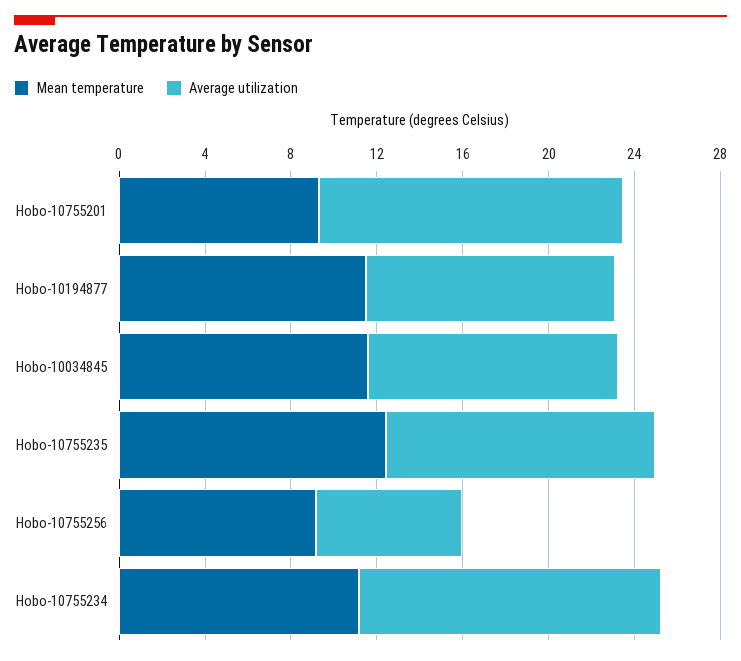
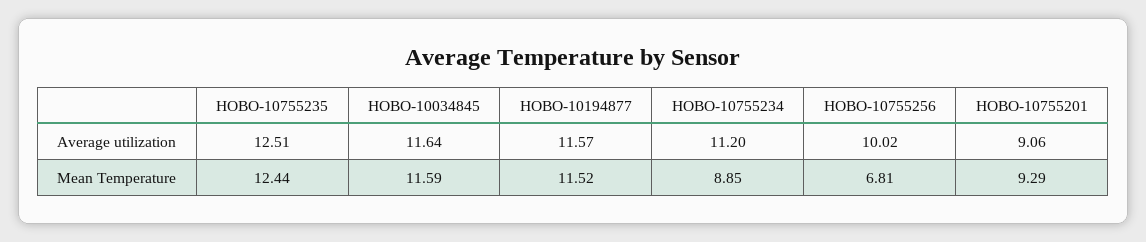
  {
    "Mean temperature": {
      "Hobo-10755201": 9.29,
      "Hobo-10194877": 11.52,
      "Hobo-10034845": 11.59,
      "Hobo-10755235": 12.44,
-     "Hobo-10755256": 9,
+     "Hobo-10755256": 6.81,
-     "Hobo-10755234": 11
+     "Hobo-10755234": 8.85
    },
    "Average utilization": {
-     "Hobo-10755201": 14,
+     "Hobo-10755201": 9.06,
      "Hobo-10194877": 11.57,
      "Hobo-10034845": 11.64,
      "Hobo-10755235": 12.51,
-     "Hobo-10755256": 7,
+     "Hobo-10755256": 10.02,
-     "Hobo-10755234": 14
+     "Hobo-10755234": 11.2
    }
  }

